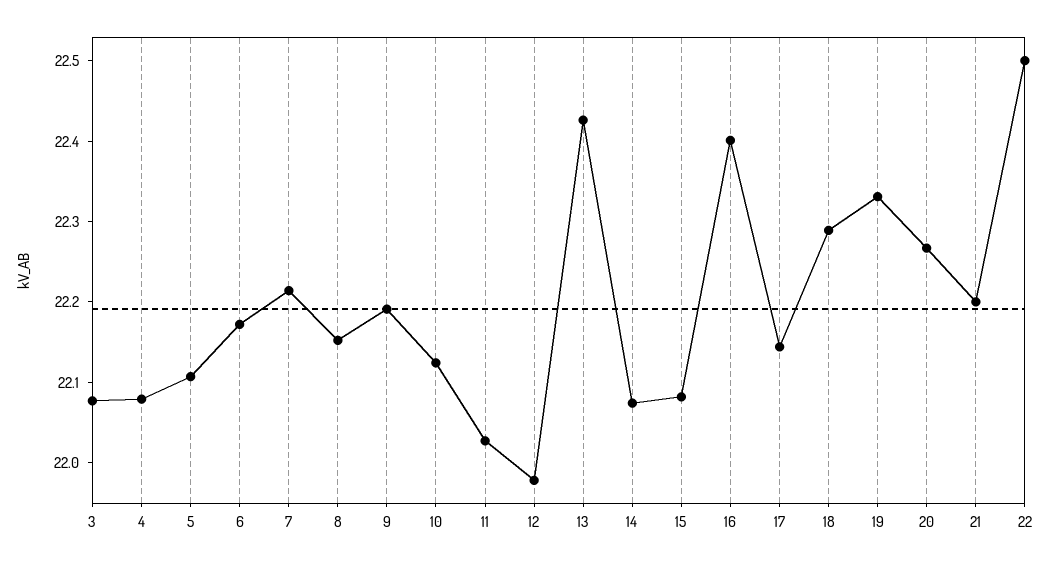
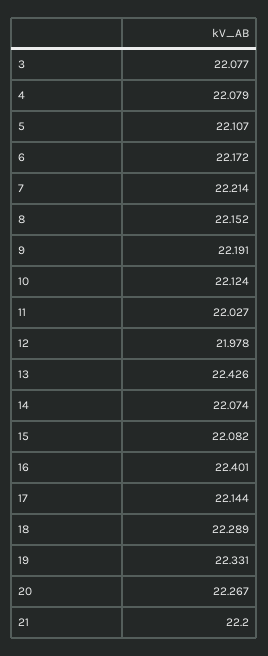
  {
    "3": 22.077,
    "4": 22.079,
    "5": 22.107,
    "6": 22.172,
    "7": 22.214,
    "8": 22.152,
    "9": 22.191,
    "10": 22.124,
    "11": 22.027,
    "12": 21.978,
    "13": 22.426,
    "14": 22.074,
    "15": 22.082,
    "16": 22.401,
    "17": 22.144,
    "18": 22.289,
    "19": 22.331,
    "20": 22.267,
-   "21": 22.2,
+   "21": 22.2
-   "22": 22.5
  }

